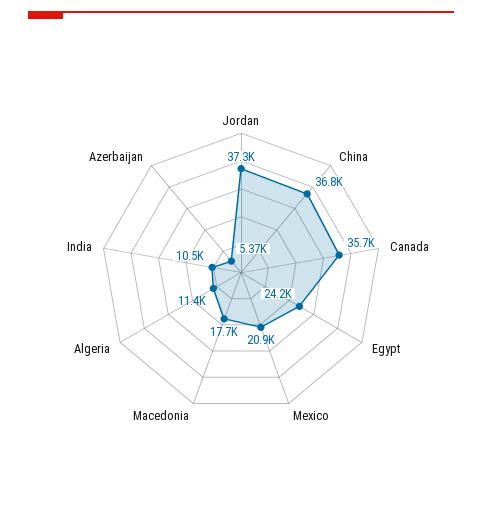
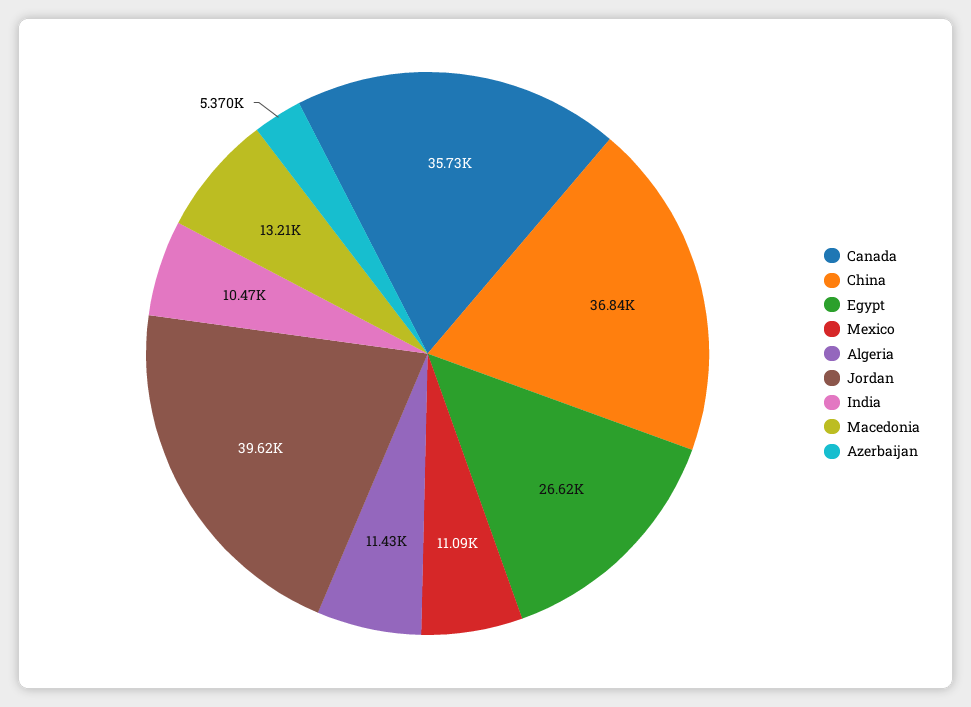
  {
-   "Jordan": 37300,
+   "Jordan": 39620,
    "China": 36840,
    "Canada": 35730,
-   "Egypt": 24200,
+   "Egypt": 26620,
-   "Mexico": 20900,
+   "Mexico": 11090,
-   "Macedonia": 17700,
+   "Macedonia": 13210,
    "Algeria": 11430,
    "India": 10470,
    "Azerbaijan": 5370
  }

